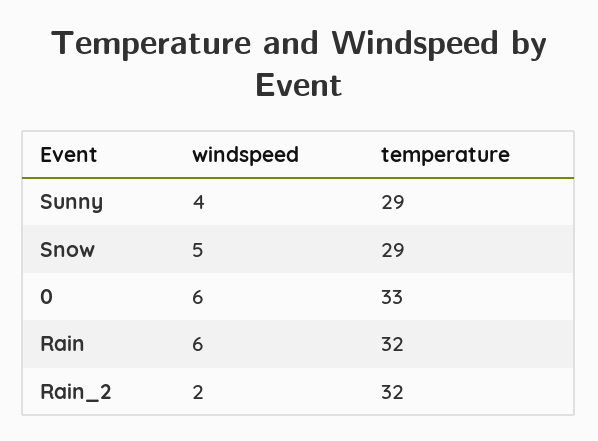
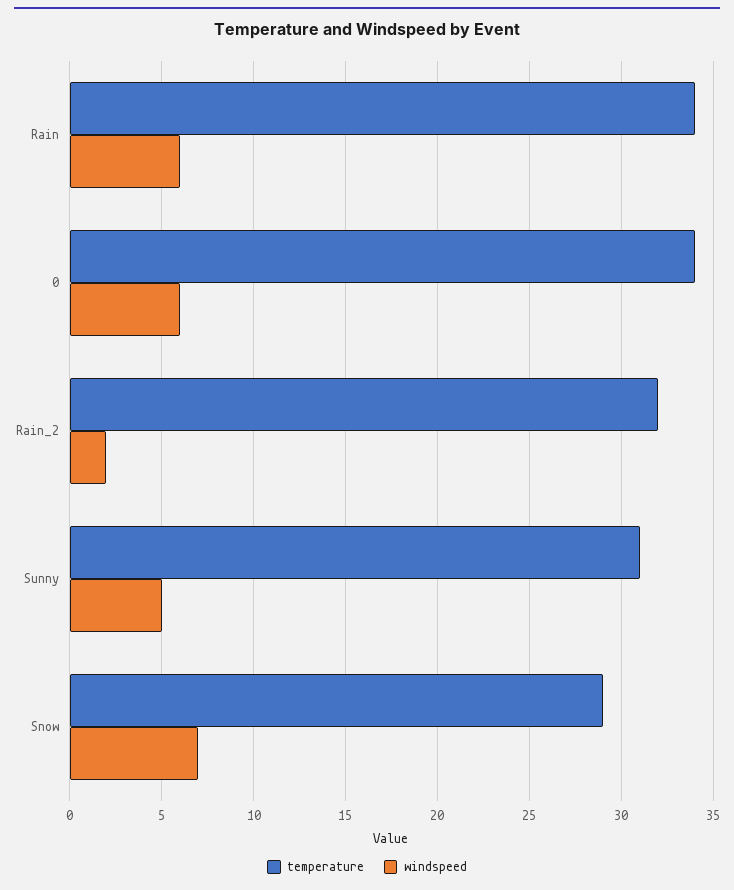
  {
    "windspeed": {
-     "Sunny": 4,
+     "Sunny": 5,
-     "Snow": 5,
+     "Snow": 7,
      "0": 6,
      "Rain": 6,
      "Rain_2": 2
    },
    "temperature": {
-     "Sunny": 29,
+     "Sunny": 31,
      "Snow": 29,
-     "0": 33,
+     "0": 34,
-     "Rain": 32,
+     "Rain": 34,
      "Rain_2": 32
    }
  }

